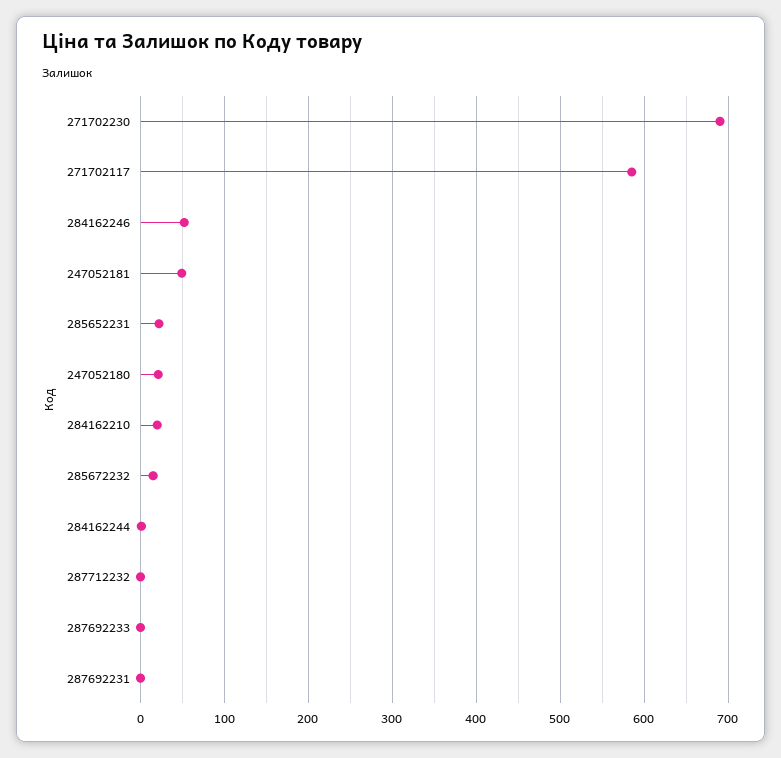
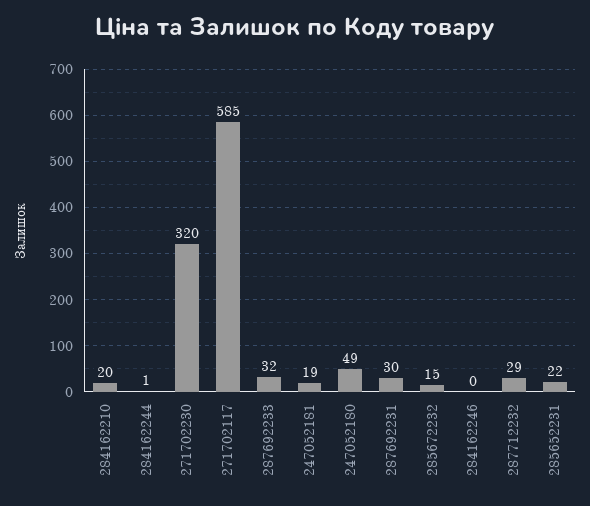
  {
-   "271702230": 690,
+   "271702230": 320,
    "271702117": 585,
-   "284162246": 50,
+   "284162246": 0,
-   "247052181": 50,
+   "247052181": 19,
    "285652231": 22,
-   "247052180": 20,
+   "247052180": 49,
    "284162210": 20,
    "285672232": 15,
    "284162244": 1,
-   "287712232": 0,
+   "287712232": 29,
-   "287692233": 0,
+   "287692233": 32,
-   "287692231": 0
+   "287692231": 30
  }

